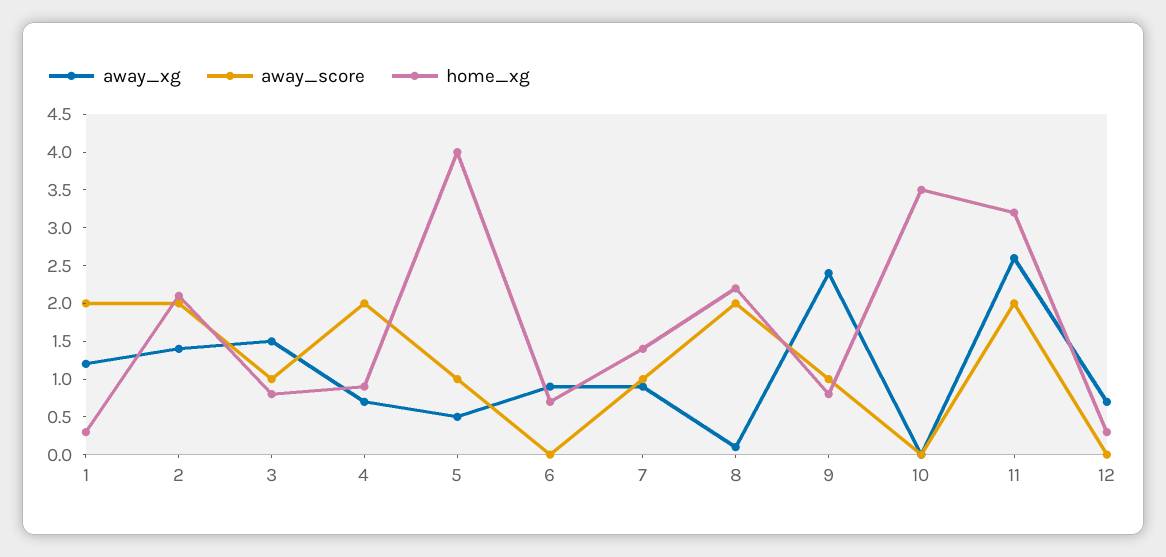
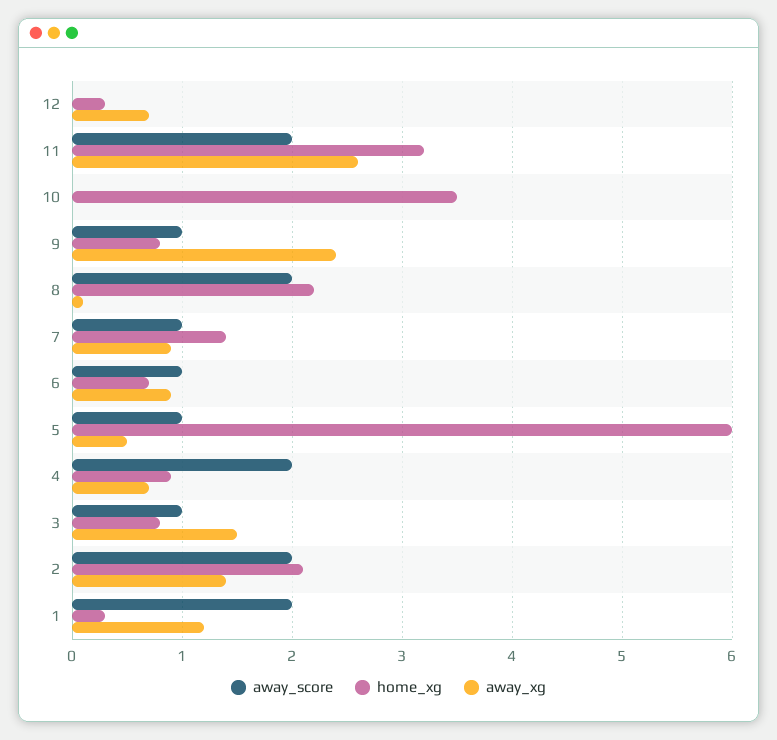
  {
    "away_xg": {
      "1": 1.2,
      "2": 1.4,
      "3": 1.5,
      "4": 0.7,
      "5": 0.5,
      "6": 0.9,
      "7": 0.9,
      "8": 0.1,
      "9": 2.4,
      "10": 0,
      "11": 2.6,
      "12": 0.7
    },
    "away_score": {
      "1": 2,
      "2": 2,
      "3": 1,
      "4": 2,
      "5": 1,
-     "6": 0,
+     "6": 1,
      "7": 1,
      "8": 2,
      "9": 1,
      "10": 0,
      "11": 2,
      "12": 0
    },
    "home_xg": {
      "1": 0.3,
      "2": 2.1,
      "3": 0.8,
      "4": 0.9,
-     "5": 4,
+     "5": 6,
      "6": 0.7,
      "7": 1.4,
      "8": 2.2,
      "9": 0.8,
      "10": 3.5,
      "11": 3.2,
      "12": 0.3
    }
  }

